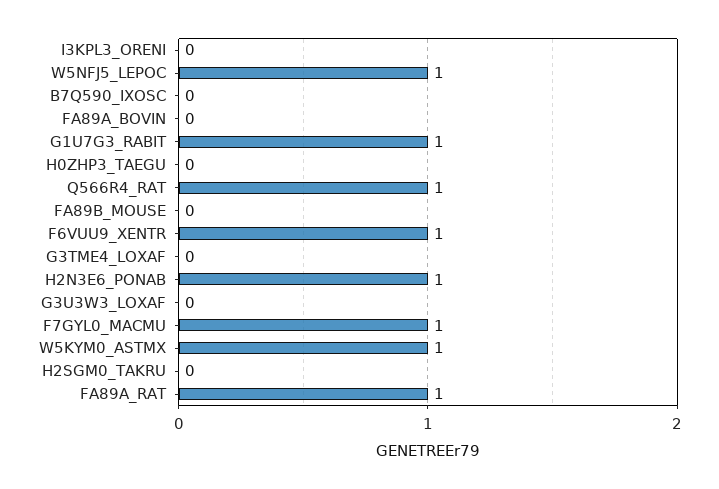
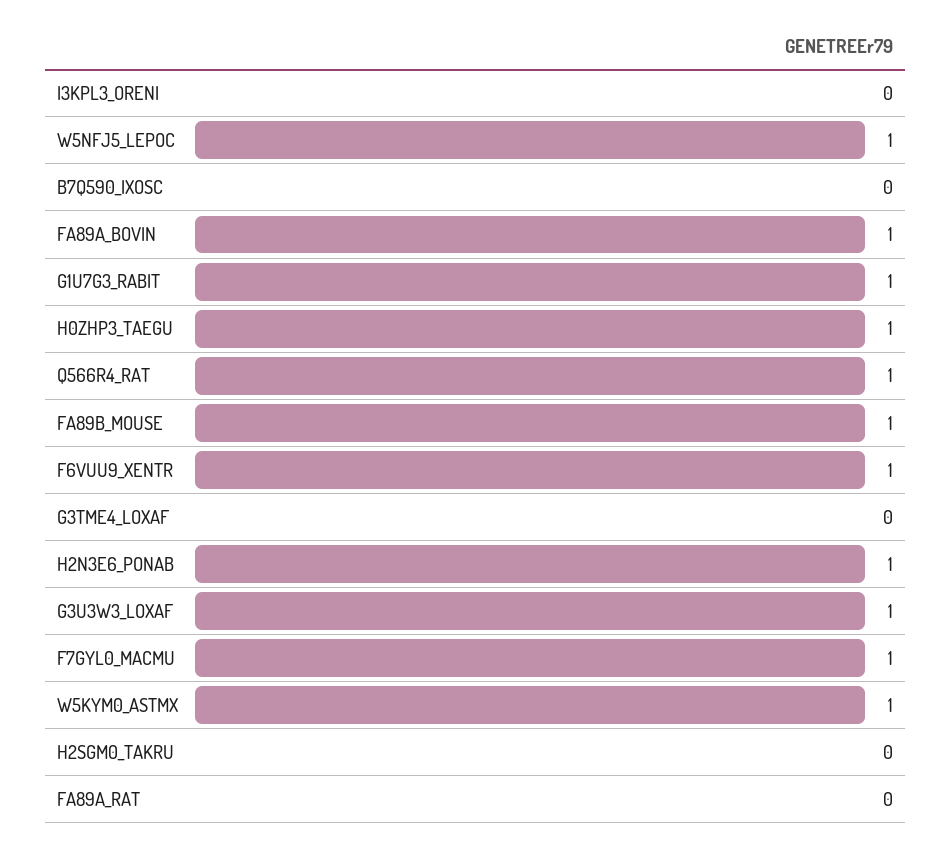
  {
    "I3KPL3_ORENI": 0,
    "W5NFJ5_LEPOC": 1,
    "B7Q590_IXOSC": 0,
-   "FA89A_BOVIN": 0,
+   "FA89A_BOVIN": 1,
    "G1U7G3_RABIT": 1,
-   "H0ZHP3_TAEGU": 0,
+   "H0ZHP3_TAEGU": 1,
    "Q566R4_RAT": 1,
-   "FA89B_MOUSE": 0,
+   "FA89B_MOUSE": 1,
    "F6VUU9_XENTR": 1,
    "G3TME4_LOXAF": 0,
    "H2N3E6_PONAB": 1,
-   "G3U3W3_LOXAF": 0,
+   "G3U3W3_LOXAF": 1,
    "F7GYL0_MACMU": 1,
    "W5KYM0_ASTMX": 1,
    "H2SGM0_TAKRU": 0,
-   "FA89A_RAT": 1
+   "FA89A_RAT": 0
  }

